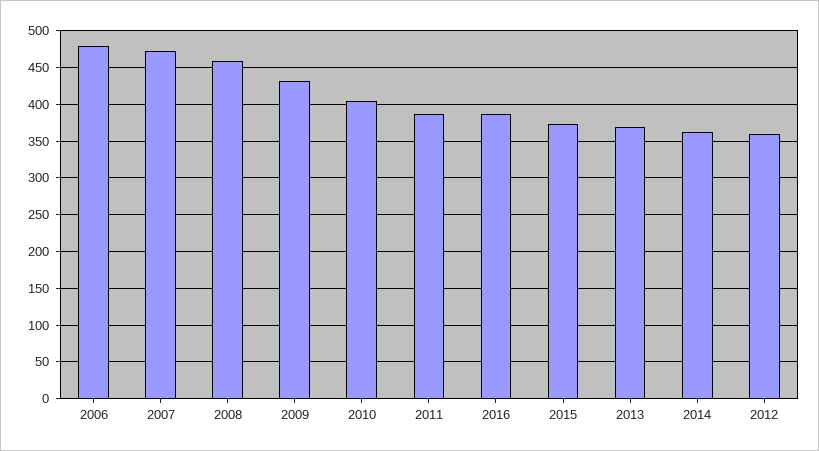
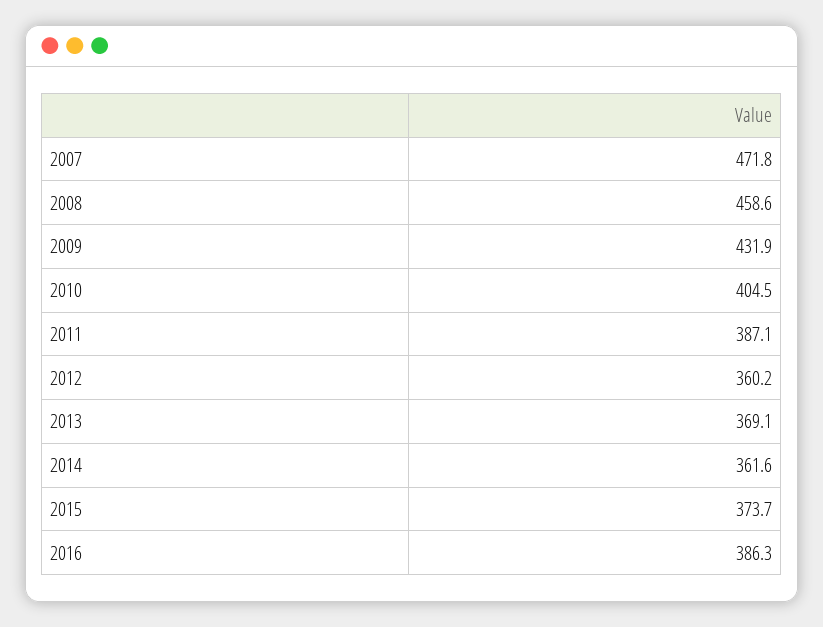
  {
-   "2006": 480,
    "2007": 471.8,
    "2008": 458.6,
    "2009": 431.9,
    "2010": 404.5,
    "2011": 387.1,
    "2016": 386.3,
    "2015": 373.7,
    "2013": 369.1,
    "2014": 361.6,
    "2012": 360.2
  }

